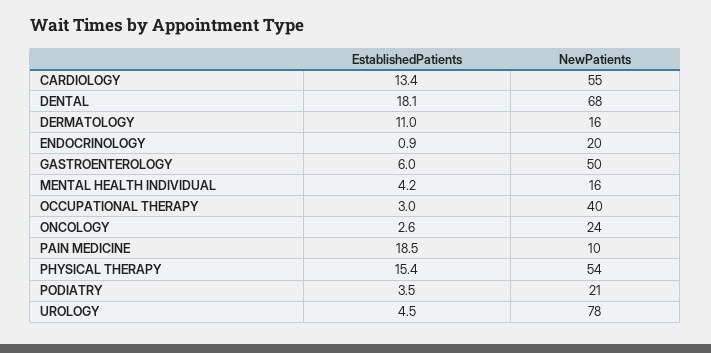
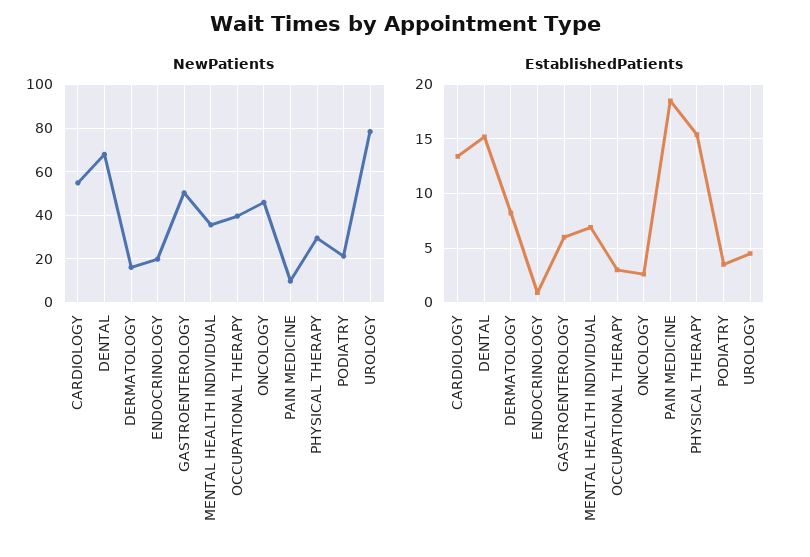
  {
    "EstablishedPatients": {
      "CARDIOLOGY": 13.4,
-     "DENTAL": 18.1,
+     "DENTAL": 15,
-     "DERMATOLOGY": 11,
+     "DERMATOLOGY": 8,
      "ENDOCRINOLOGY": 0.9,
      "GASTROENTEROLOGY": 6,
-     "MENTAL HEALTH INDIVIDUAL": 4.2,
+     "MENTAL HEALTH INDIVIDUAL": 7,
      "OCCUPATIONAL THERAPY": 3,
      "ONCOLOGY": 2.6,
      "PAIN MEDICINE": 18.5,
      "PHYSICAL THERAPY": 15.4,
      "PODIATRY": 3.5,
      "UROLOGY": 4.5
    },
    "NewPatients": {
      "CARDIOLOGY": 55,
      "DENTAL": 68,
      "DERMATOLOGY": 16,
      "ENDOCRINOLOGY": 20,
      "GASTROENTEROLOGY": 50,
-     "MENTAL HEALTH INDIVIDUAL": 16,
+     "MENTAL HEALTH INDIVIDUAL": 35,
      "OCCUPATIONAL THERAPY": 40,
-     "ONCOLOGY": 24,
+     "ONCOLOGY": 45,
      "PAIN MEDICINE": 10,
-     "PHYSICAL THERAPY": 54,
+     "PHYSICAL THERAPY": 30,
      "PODIATRY": 21,
      "UROLOGY": 78
    }
  }

